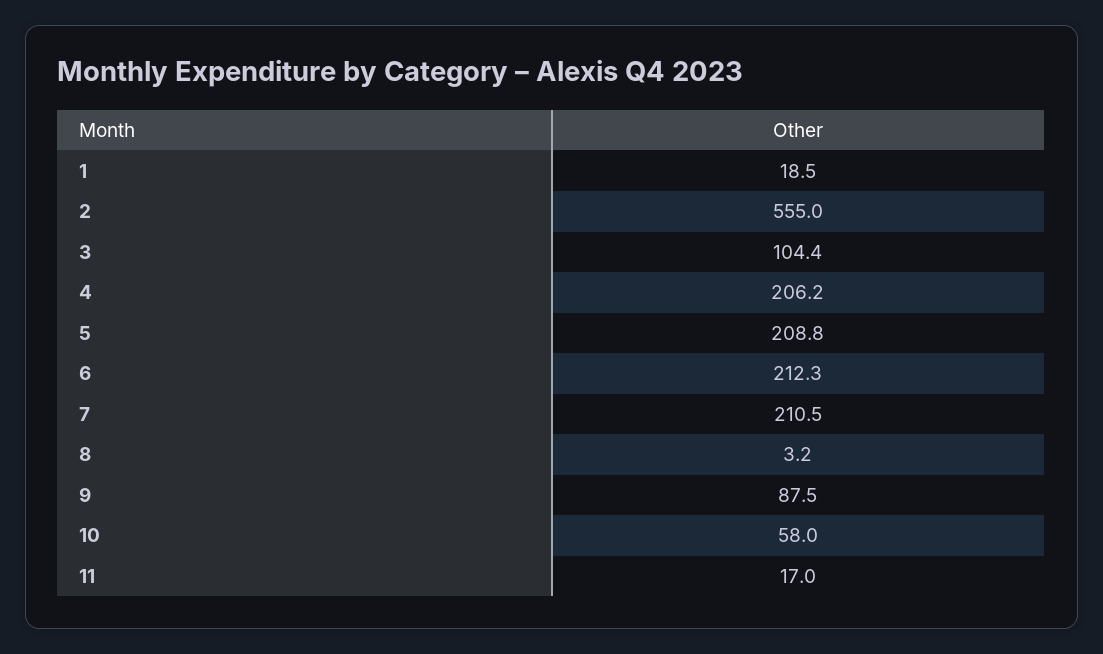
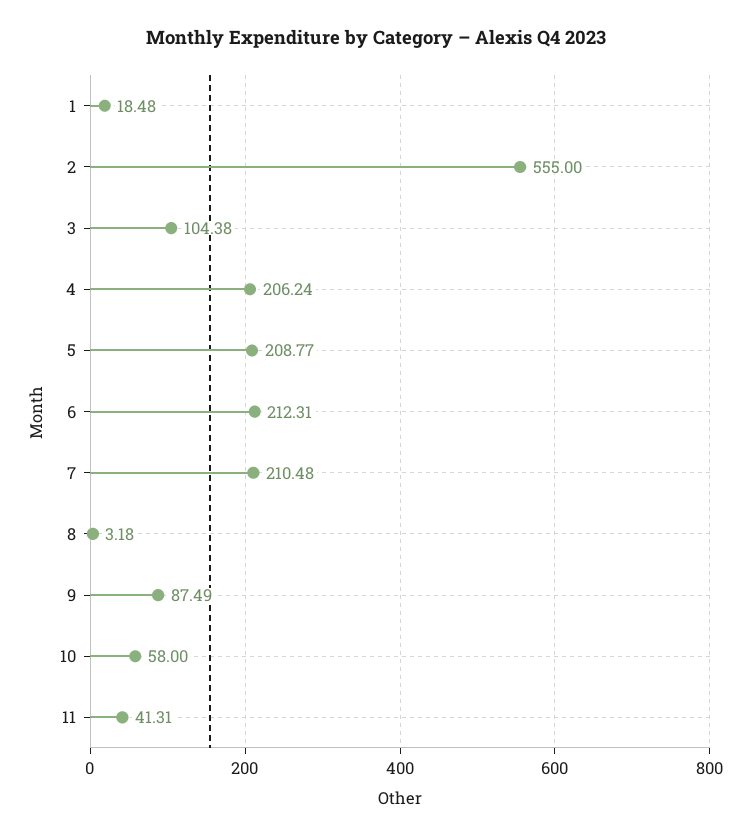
  {
    "1": 18.48,
    "2": 555,
    "3": 104.38,
    "4": 206.24,
    "5": 208.77,
    "6": 212.31,
    "7": 210.48,
    "8": 3.18,
    "9": 87.49,
    "10": 58,
-   "11": 17
+   "11": 41.31
  }

